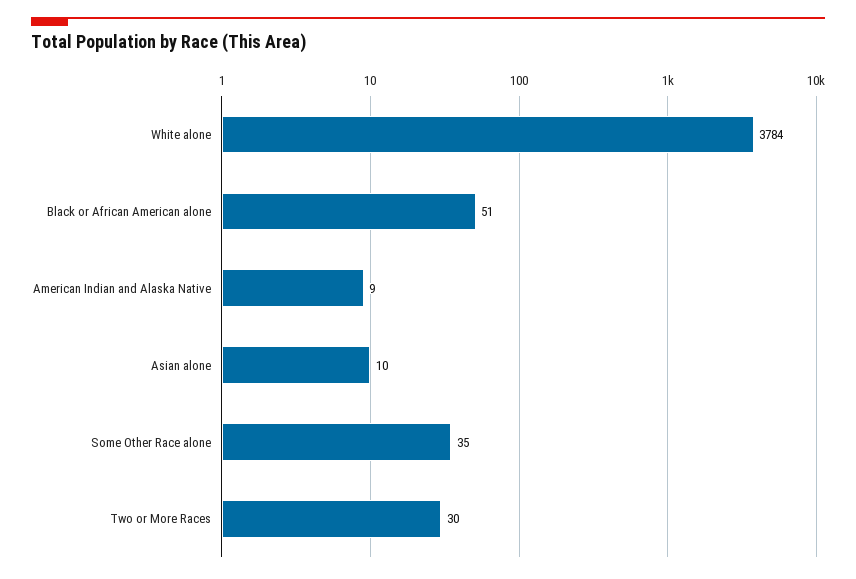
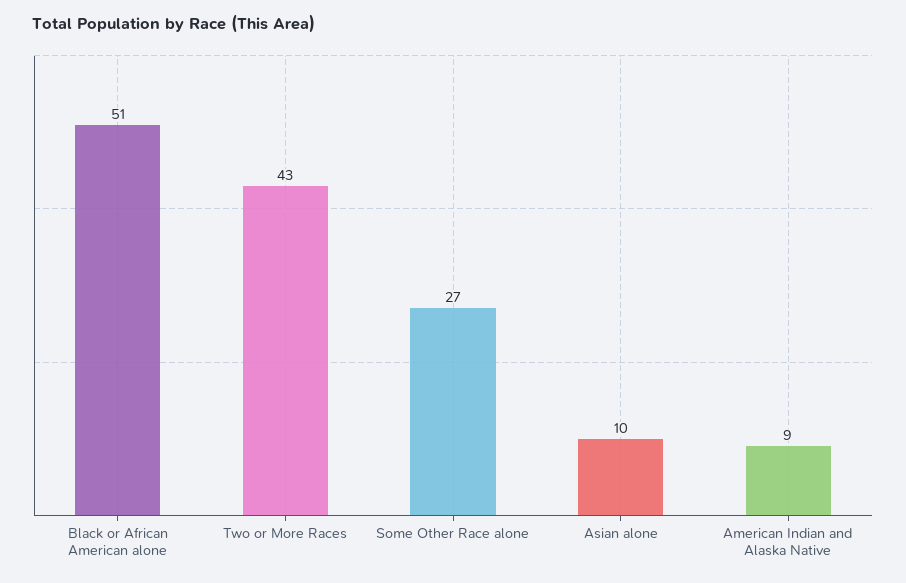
  {
-   "White alone": 3784,
    "Black or African American alone": 51,
    "American Indian and Alaska Native": 9,
    "Asian alone": 10,
-   "Some Other Race alone": 35,
+   "Some Other Race alone": 27,
-   "Two or More Races": 30
+   "Two or More Races": 43
  }

